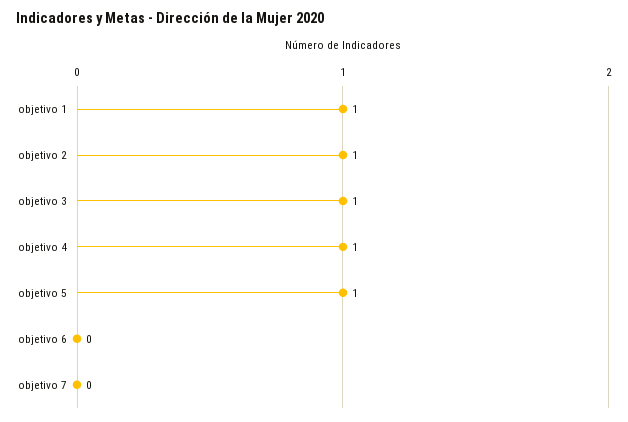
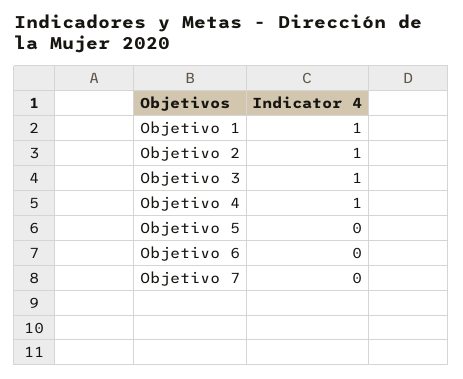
  {
    "objetivo 1": 1,
    "objetivo 2": 1,
    "objetivo 3": 1,
    "objetivo 4": 1,
-   "objetivo 5": 1,
+   "objetivo 5": 0,
    "objetivo 6": 0,
    "objetivo 7": 0
  }

